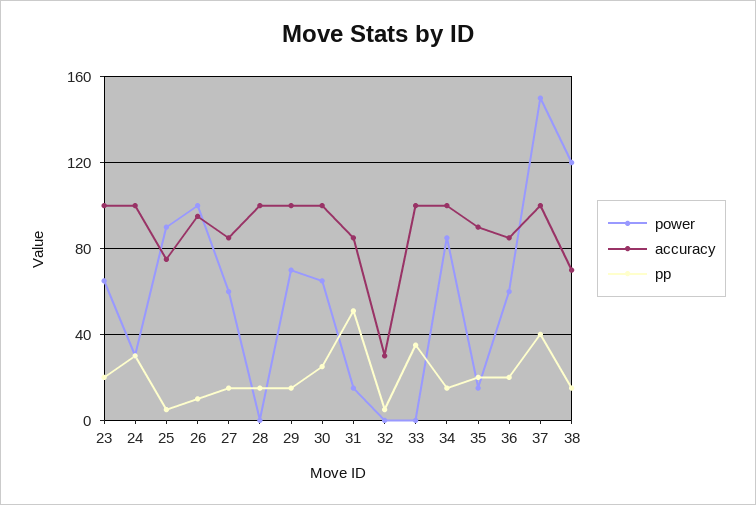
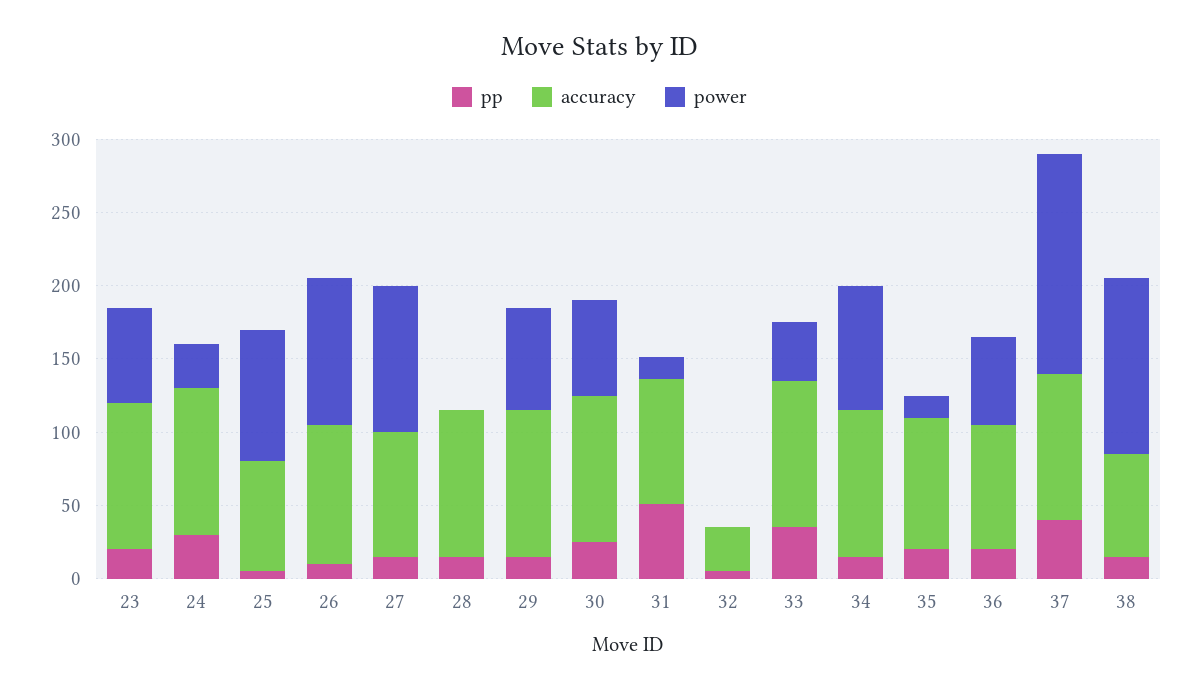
  {
    "power": {
      "23": 65,
      "24": 30,
      "25": 90,
      "26": 100,
-     "27": 60,
+     "27": 100,
      "28": 0,
      "29": 70,
      "30": 65,
      "31": 15,
      "32": 0,
-     "33": 0,
+     "33": 40,
      "34": 85,
      "35": 15,
      "36": 60,
      "37": 150,
      "38": 120
    },
    "accuracy": {
      "23": 100,
      "24": 100,
      "25": 75,
      "26": 95,
      "27": 85,
      "28": 100,
      "29": 100,
      "30": 100,
      "31": 85,
      "32": 30,
      "33": 100,
      "34": 100,
      "35": 90,
      "36": 85,
      "37": 100,
      "38": 70
    },
    "pp": {
      "23": 20,
      "24": 30,
      "25": 5,
      "26": 10,
      "27": 15,
      "28": 15,
      "29": 15,
      "30": 25,
      "31": 50,
      "32": 5,
      "33": 35,
      "34": 15,
      "35": 20,
      "36": 20,
      "37": 40,
      "38": 15
    }
  }

